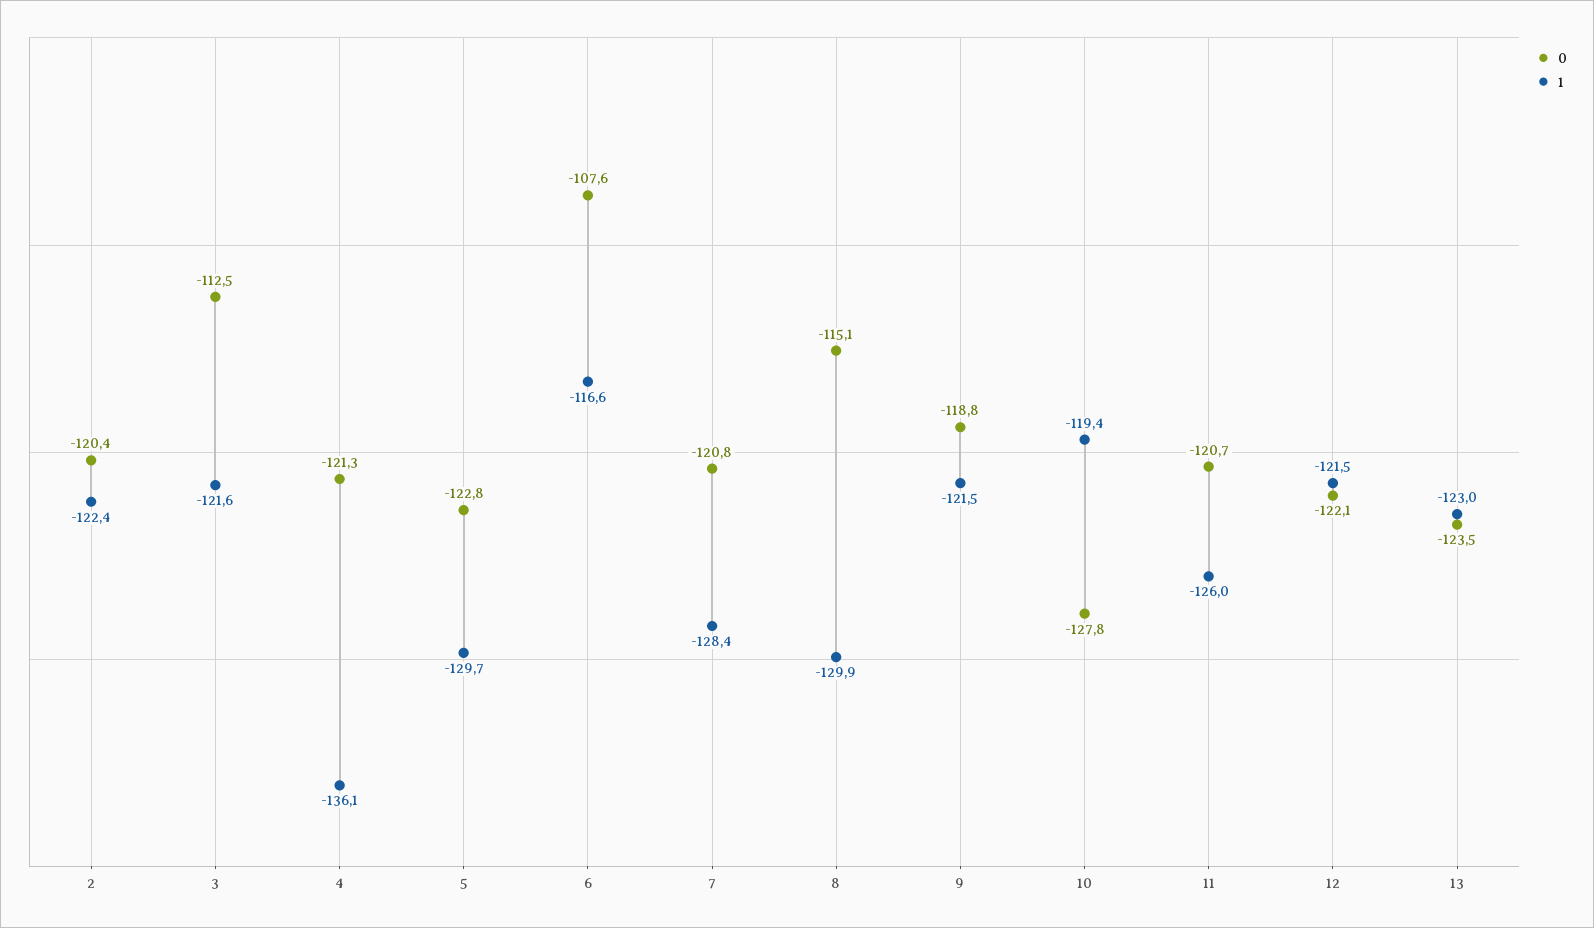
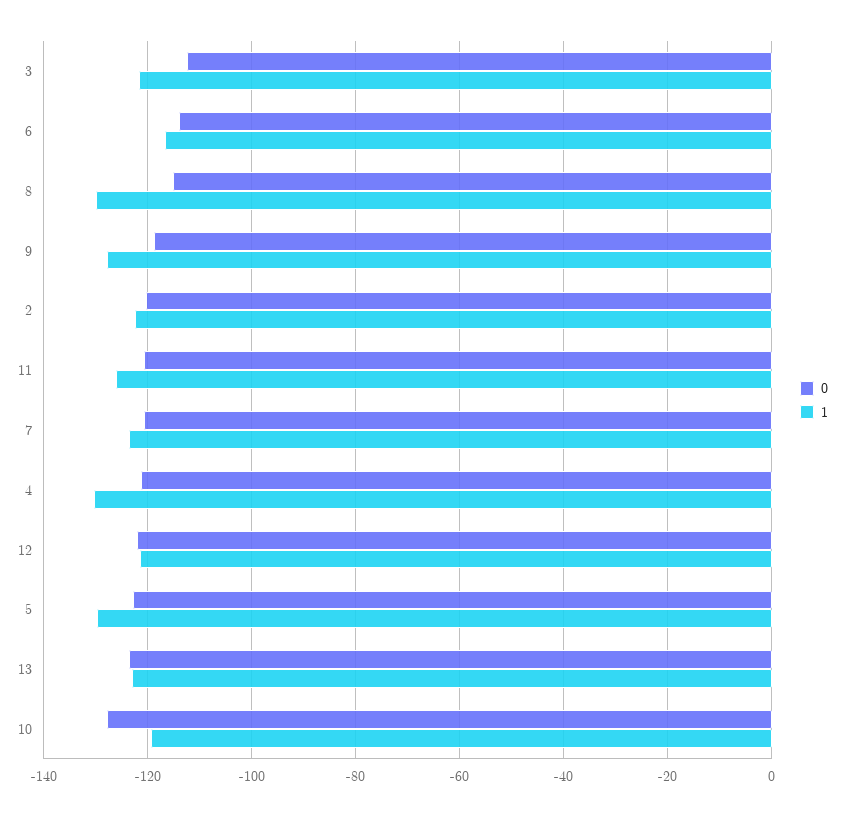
  {
    "0": {
      "2": -120.4,
      "3": -112.5,
      "4": -121.3,
      "5": -122.8,
-     "6": -107.6,
+     "6": -114,
      "7": -120.8,
      "8": -115.1,
      "9": -118.8,
      "10": -127.8,
      "11": -120.7,
      "12": -122.1,
      "13": -123.5
    },
    "1": {
      "2": -122.4,
      "3": -121.6,
-     "4": -136.1,
+     "4": -130,
      "5": -129.7,
      "6": -116.6,
-     "7": -128.4,
+     "7": -124,
      "8": -129.9,
-     "9": -121.5,
+     "9": -128,
      "10": -119.4,
      "11": -126,
      "12": -121.5,
      "13": -123
    }
  }

